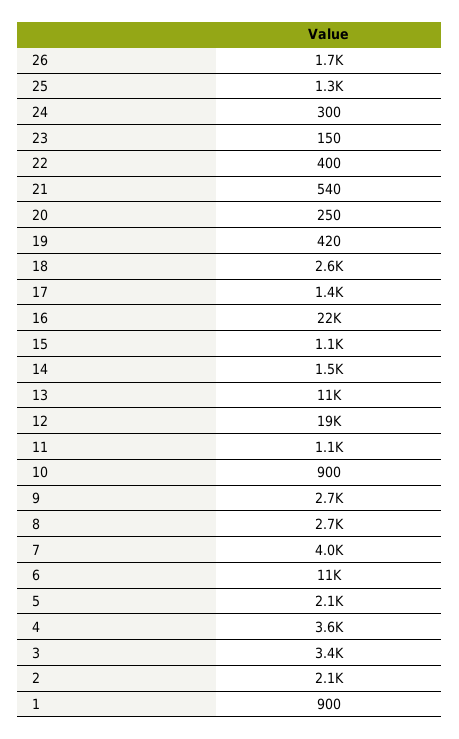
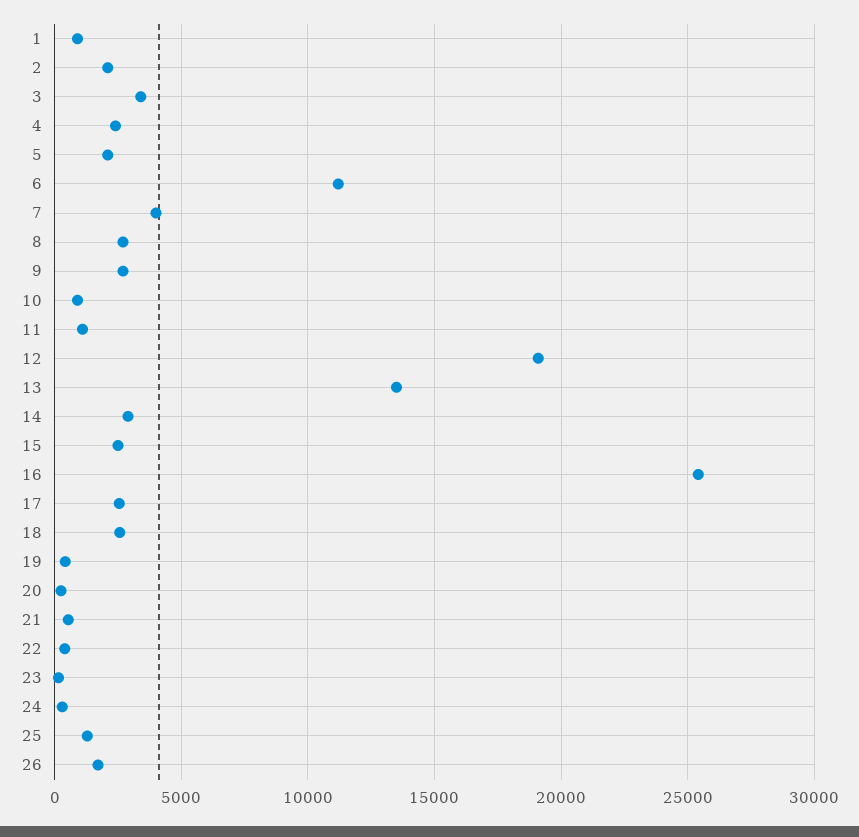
  {
    "26": 1700,
    "25": 1300,
    "24": 300,
    "23": 150,
    "22": 400,
    "21": 540,
    "20": 250,
    "19": 420,
    "18": 2600,
-   "17": 1400,
+   "17": 2500,
-   "16": 22000,
+   "16": 25500,
-   "15": 1100,
+   "15": 2500,
-   "14": 1500,
+   "14": 3000,
-   "13": 11000,
+   "13": 13500,
    "12": 19000,
    "11": 1100,
    "10": 900,
    "9": 2700,
    "8": 2700,
    "7": 4000,
    "6": 11000,
    "5": 2100,
-   "4": 3600,
+   "4": 2500,
    "3": 3400,
    "2": 2100,
    "1": 900
  }

